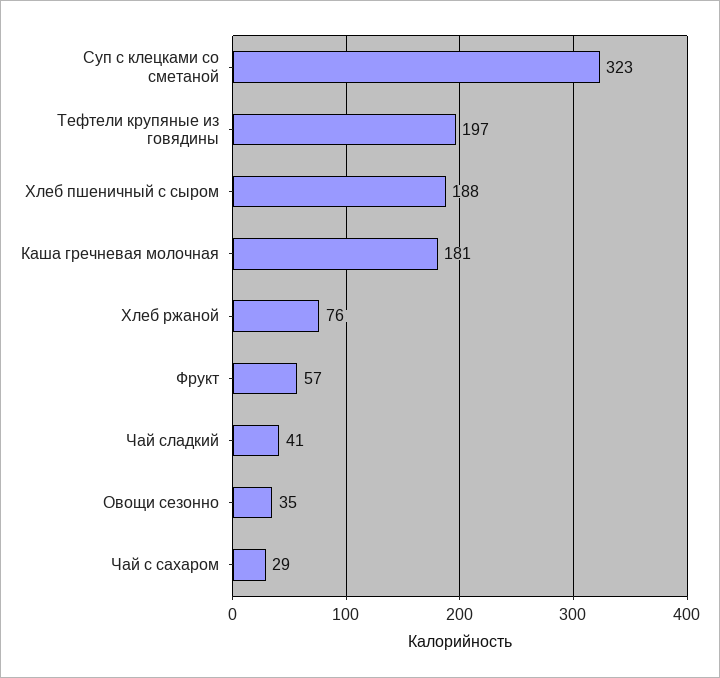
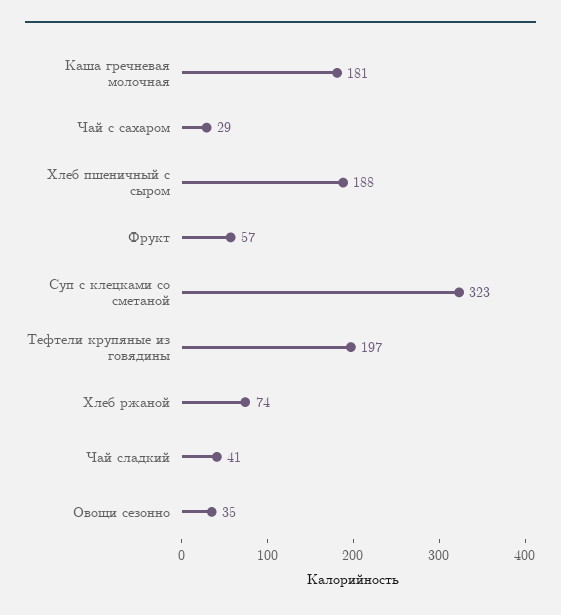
  {
    "Суп с клецками со сметаной": 323,
    "Тефтели крупяные из говядины": 197,
    "Хлеб пшеничный с сыром": 188,
    "Каша гречневая молочная": 181,
-   "Хлеб ржаной": 76,
+   "Хлеб ржаной": 74,
    "Фрукт": 57,
    "Чай сладкий": 41,
    "Овощи сезонно": 35,
    "Чай с сахаром": 29
  }

